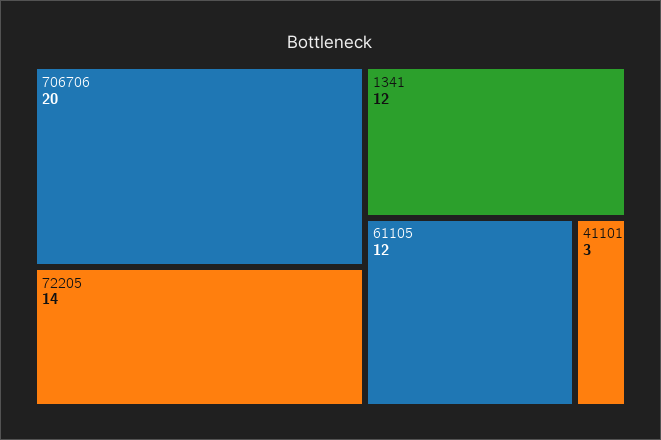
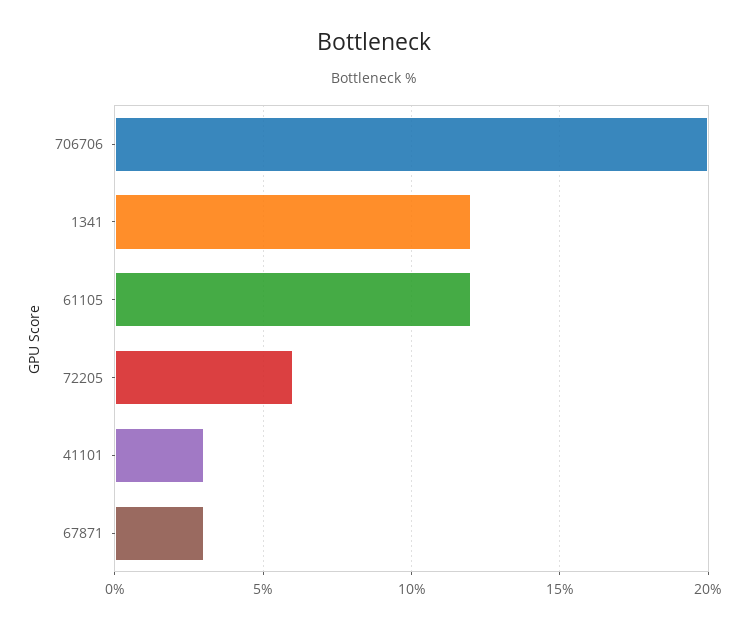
  {
    "706706": 20,
-   "72205": 14,
+   "72205": 6,
    "1341": 12,
    "61105": 12,
-   "41101": 3
+   "41101": 3,
+   "67871": 3
  }

